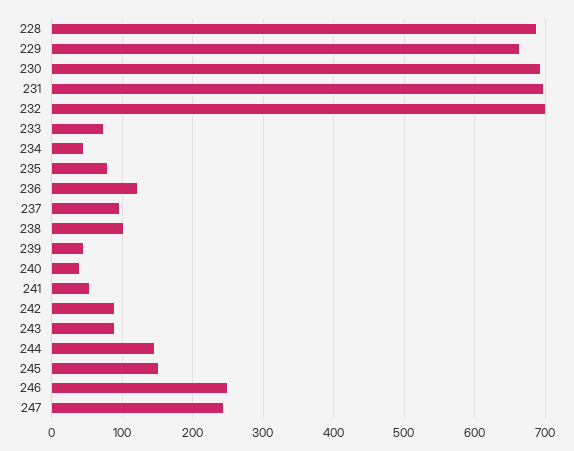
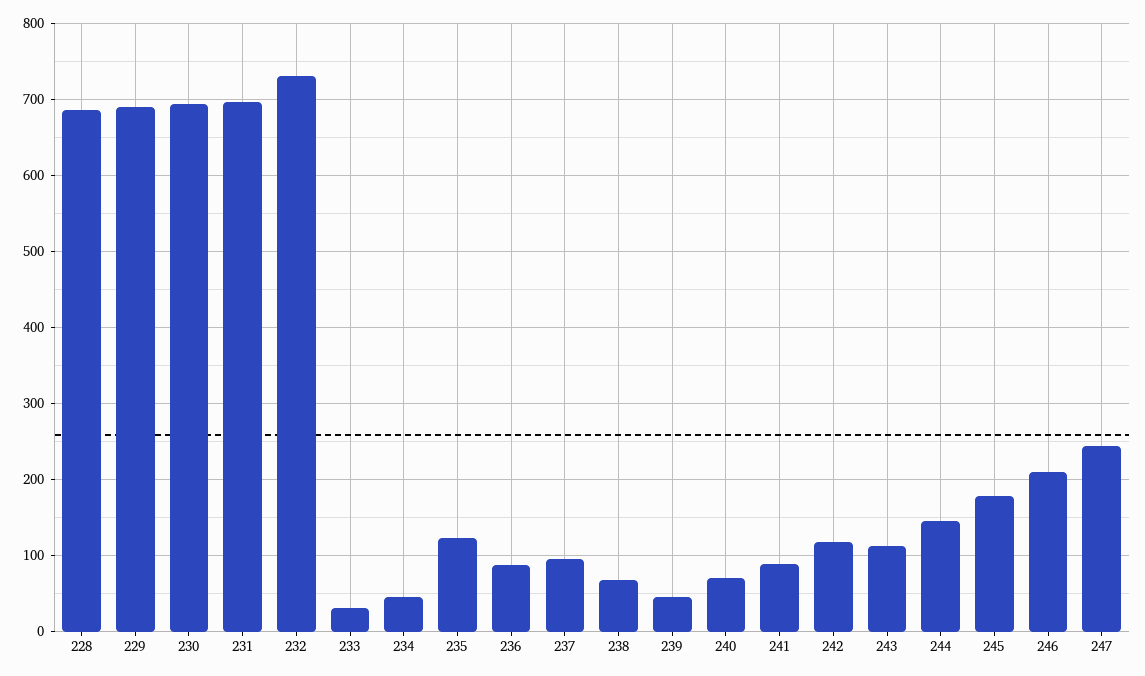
  {
    "228": 690,
-   "229": 660,
+   "229": 690,
    "230": 690,
    "231": 700,
-   "232": 700,
+   "232": 730,
-   "233": 70,
+   "233": 30,
    "234": 50,
-   "235": 80,
+   "235": 120,
-   "236": 120,
+   "236": 90,
    "237": 100,
-   "238": 100,
+   "238": 70,
    "239": 50,
-   "240": 40,
+   "240": 70,
-   "241": 50,
+   "241": 90,
-   "242": 90,
+   "242": 120,
-   "243": 90,
+   "243": 110,
    "244": 150,
-   "245": 150,
+   "245": 180,
-   "246": 250,
+   "246": 210,
    "247": 240
  }

